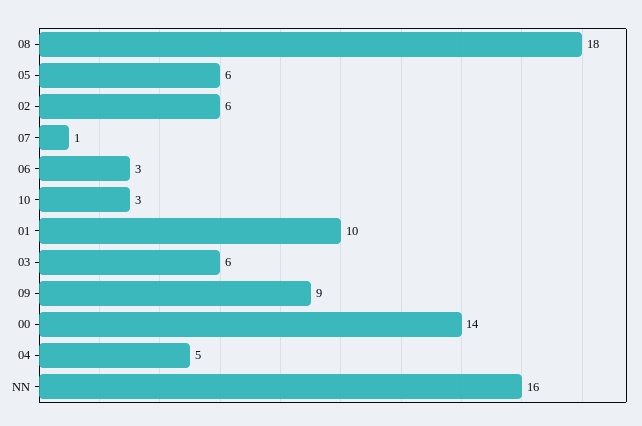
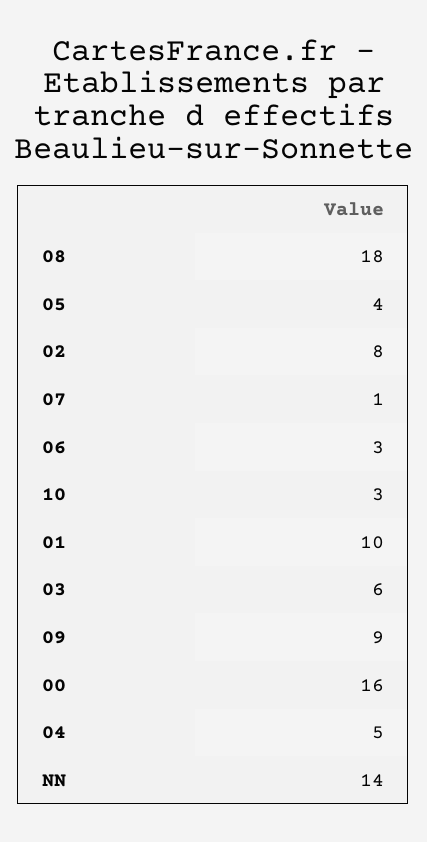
  {
    "08": 18,
-   "05": 6,
+   "05": 4,
-   "02": 6,
+   "02": 8,
    "07": 1,
    "06": 3,
    "10": 3,
    "01": 10,
    "03": 6,
    "09": 9,
-   "00": 14,
+   "00": 16,
    "04": 5,
-   "NN": 16
+   "NN": 14
  }

